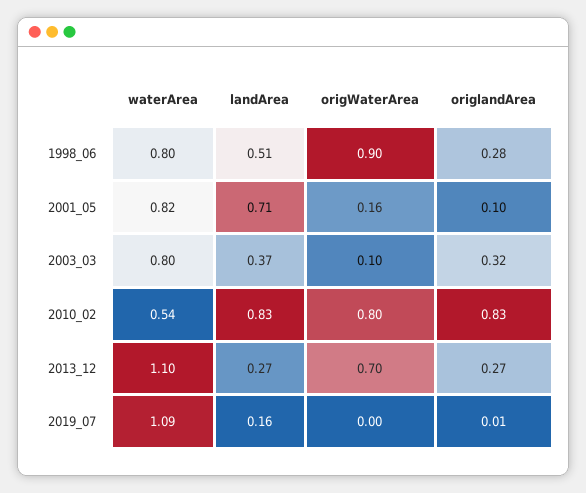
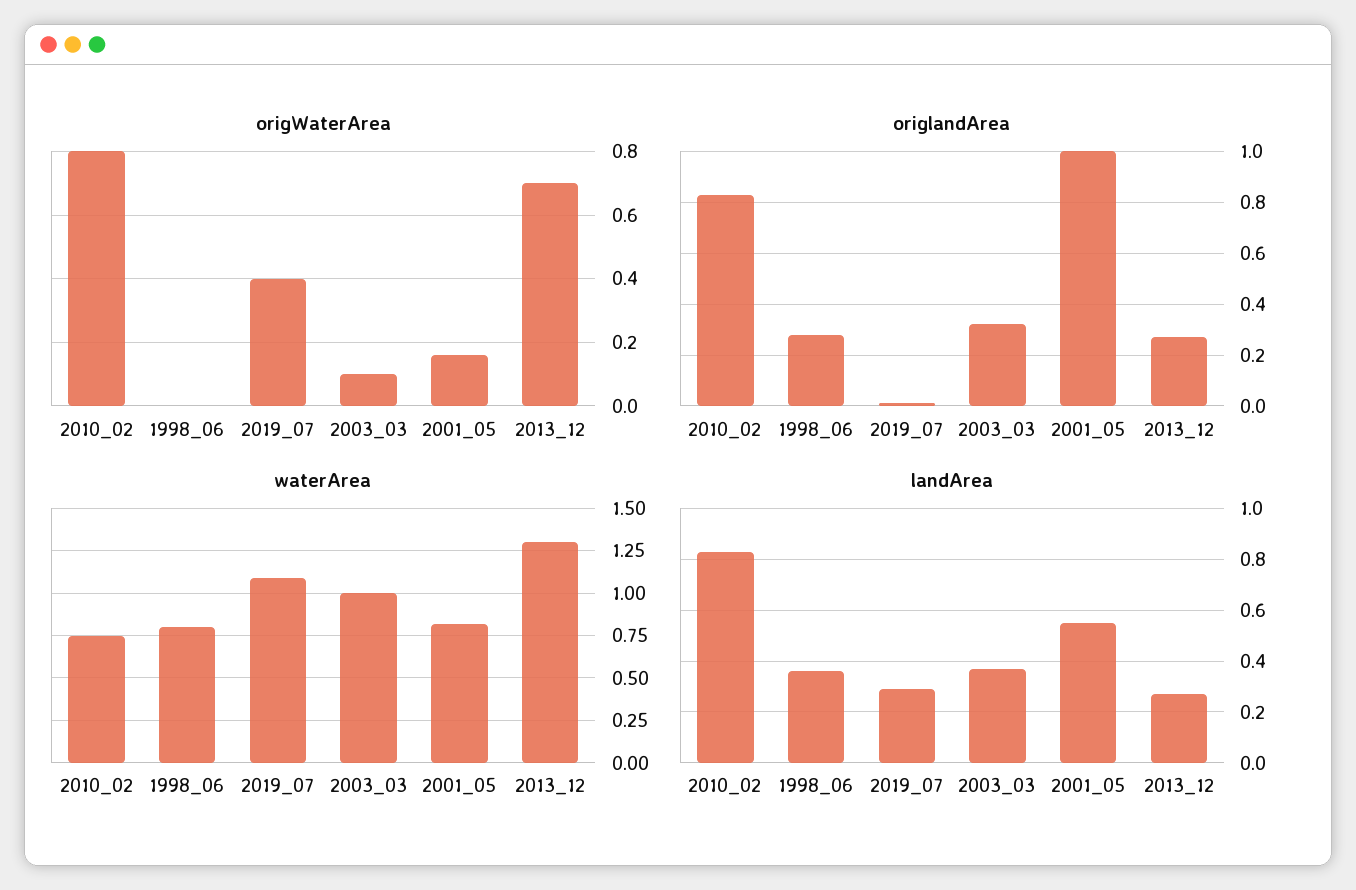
  {
    "waterArea": {
      "1998_06": 0.8,
      "2001_05": 0.82,
-     "2003_03": 0.8,
+     "2003_03": 1,
-     "2010_02": 0.54,
+     "2010_02": 0.75,
-     "2013_12": 1.1,
+     "2013_12": 1.3,
      "2019_07": 1.09
    },
    "landArea": {
-     "1998_06": 0.51,
+     "1998_06": 0.35,
-     "2001_05": 0.71,
+     "2001_05": 0.55,
      "2003_03": 0.37,
      "2010_02": 0.83,
      "2013_12": 0.27,
-     "2019_07": 0.16
+     "2019_07": 0.3
    },
    "origWaterArea": {
-     "1998_06": 0.9,
+     "1998_06": 0,
      "2001_05": 0.16,
      "2003_03": 0.1,
      "2010_02": 0.8,
      "2013_12": 0.7,
-     "2019_07": 0
+     "2019_07": 0.4
    },
    "origlandArea": {
      "1998_06": 0.28,
-     "2001_05": 0.1,
+     "2001_05": 1,
      "2003_03": 0.32,
      "2010_02": 0.83,
      "2013_12": 0.27,
      "2019_07": 0.01
    }
  }

